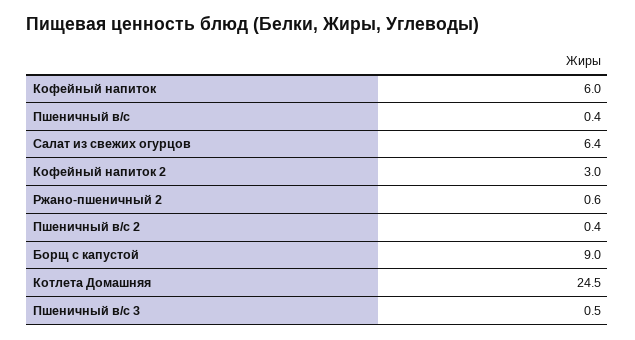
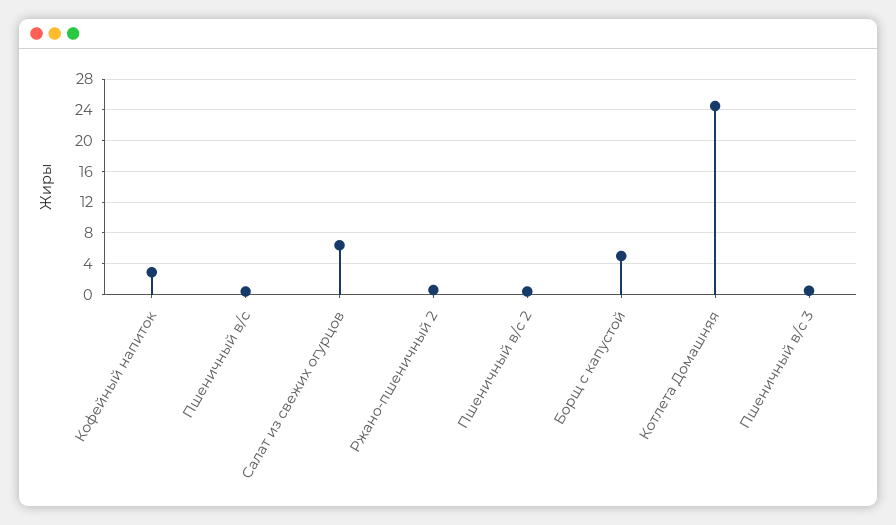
  {
-   "Кофейный напиток": 6,
+   "Кофейный напиток": 3,
    "Пшеничный в/с": 0.4,
    "Салат из свежих огурцов": 6.4,
-   "Кофейный напиток 2": 3,
    "Ржано-пшеничный 2": 0.6,
    "Пшеничный в/с 2": 0.4,
-   "Борщ с капустой": 9,
+   "Борщ с капустой": 5,
    "Котлета Домашняя": 24.5,
    "Пшеничный в/с 3": 0.5
  }

